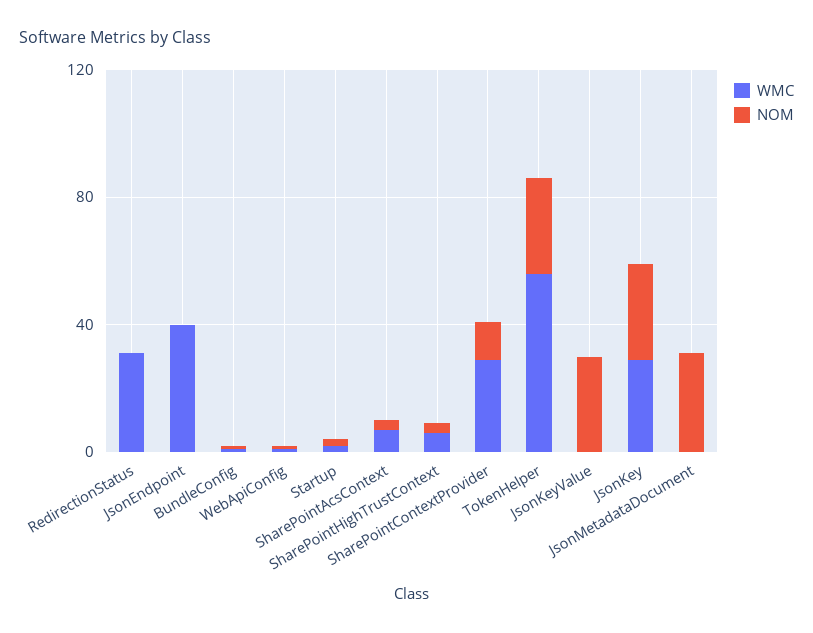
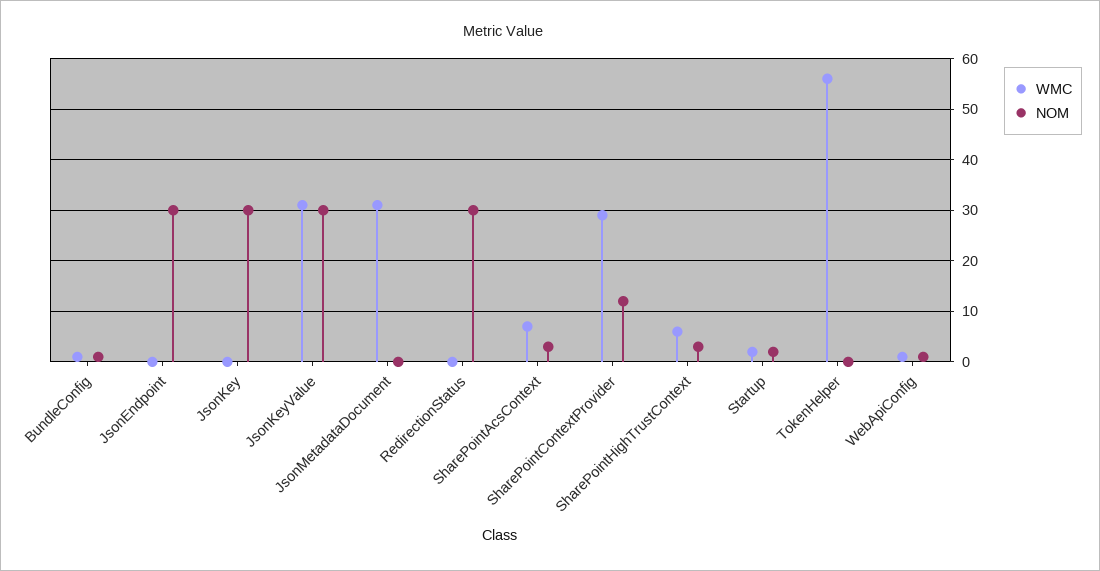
  {
    "WMC": {
-     "RedirectionStatus": 30,
+     "RedirectionStatus": 0,
-     "JsonEndpoint": 40,
+     "JsonEndpoint": 0,
      "BundleConfig": 0,
      "WebApiConfig": 0,
      "Startup": 0,
      "SharePointAcsContext": 5,
      "SharePointHighTrustContext": 5,
      "SharePointContextProvider": 30,
      "TokenHelper": 55,
-     "JsonKeyValue": 0,
+     "JsonKeyValue": 30,
-     "JsonKey": 30,
+     "JsonKey": 0,
-     "JsonMetadataDocument": 0
+     "JsonMetadataDocument": 30
    },
    "NOM": {
-     "RedirectionStatus": 0,
+     "RedirectionStatus": 30,
-     "JsonEndpoint": 0,
+     "JsonEndpoint": 30,
      "BundleConfig": 0,
      "WebApiConfig": 0,
      "Startup": 0,
      "SharePointAcsContext": 5,
      "SharePointHighTrustContext": 5,
      "SharePointContextProvider": 10,
-     "TokenHelper": 30,
+     "TokenHelper": 0,
      "JsonKeyValue": 30,
      "JsonKey": 30,
-     "JsonMetadataDocument": 30
+     "JsonMetadataDocument": 0
    }
  }

